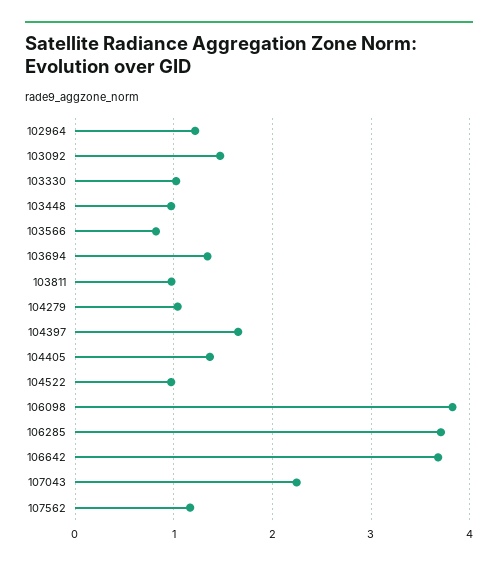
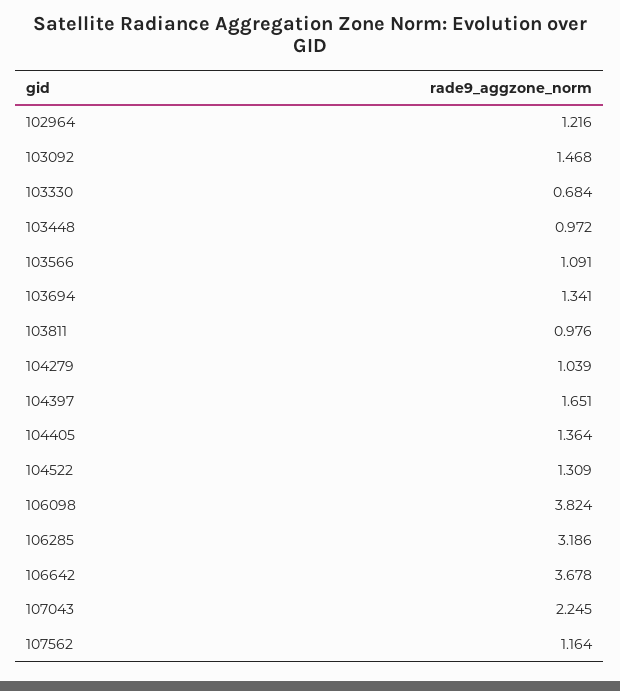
  {
    "102964": 1.216,
    "103092": 1.468,
-   "103330": 1,
+   "103330": 0.684,
    "103448": 0.972,
-   "103566": 0.8,
+   "103566": 1.091,
    "103694": 1.341,
    "103811": 0.976,
    "104279": 1.039,
    "104397": 1.651,
    "104405": 1.364,
-   "104522": 1,
+   "104522": 1.309,
    "106098": 3.824,
-   "106285": 3.7,
+   "106285": 3.186,
    "106642": 3.678,
    "107043": 2.245,
    "107562": 1.164
  }

